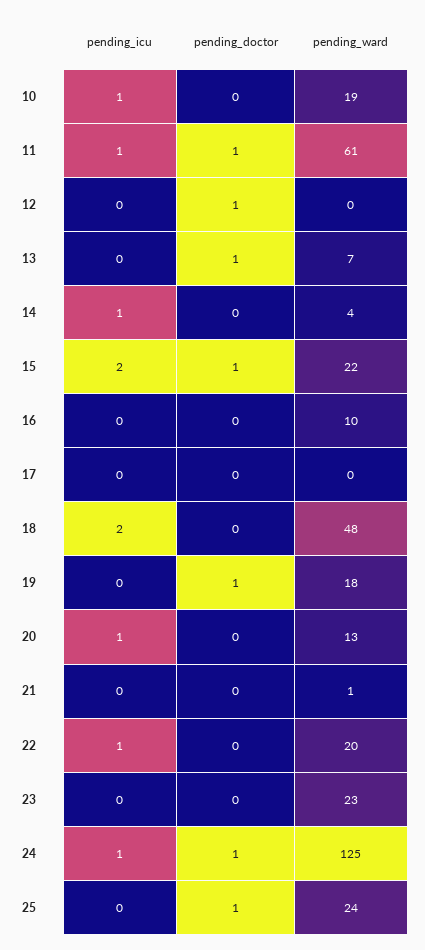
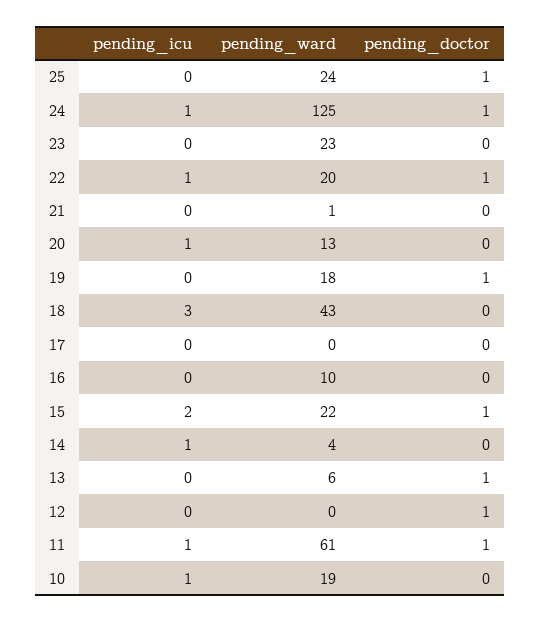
  {
    "pending_icu": {
      "10": 1,
      "11": 1,
      "12": 0,
      "13": 0,
      "14": 1,
      "15": 2,
      "16": 0,
      "17": 0,
-     "18": 2,
+     "18": 3,
      "19": 0,
      "20": 1,
      "21": 0,
      "22": 1,
      "23": 0,
      "24": 1,
      "25": 0
    },
    "pending_doctor": {
      "10": 0,
      "11": 1,
      "12": 1,
      "13": 1,
      "14": 0,
      "15": 1,
      "16": 0,
      "17": 0,
      "18": 0,
      "19": 1,
      "20": 0,
      "21": 0,
-     "22": 0,
+     "22": 1,
      "23": 0,
      "24": 1,
      "25": 1
    },
    "pending_ward": {
      "10": 19,
      "11": 61,
      "12": 0,
-     "13": 7,
+     "13": 6,
      "14": 4,
      "15": 22,
      "16": 10,
      "17": 0,
-     "18": 48,
+     "18": 43,
      "19": 18,
      "20": 13,
      "21": 1,
      "22": 20,
      "23": 23,
      "24": 125,
      "25": 24
    }
  }

